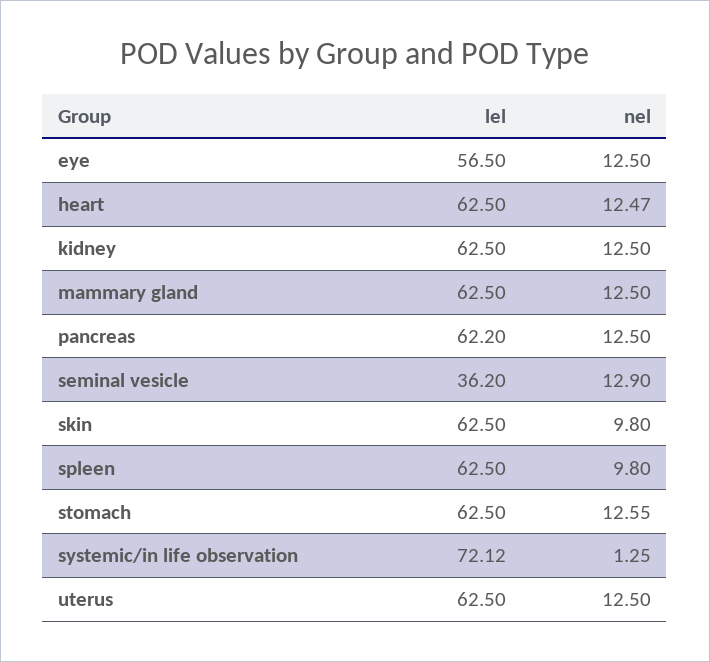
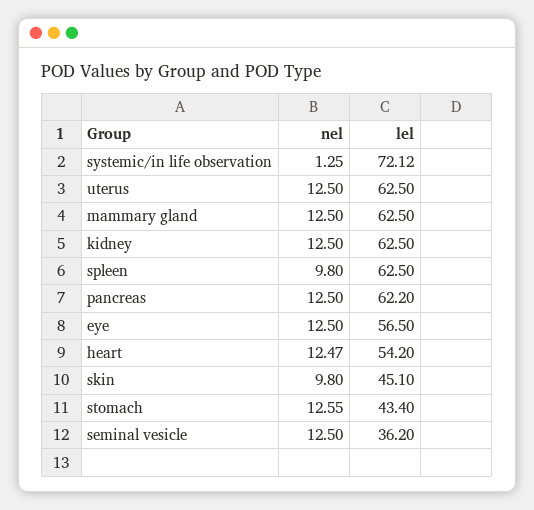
  {
    "lel": {
      "eye": 56.5,
-     "heart": 62.5,
+     "heart": 54.2,
      "kidney": 62.5,
      "mammary gland": 62.5,
      "pancreas": 62.2,
      "seminal vesicle": 36.2,
-     "skin": 62.5,
+     "skin": 45.1,
      "spleen": 62.5,
-     "stomach": 62.5,
+     "stomach": 43.4,
      "systemic/in life observation": 72.12,
      "uterus": 62.5
    },
    "nel": {
      "eye": 12.5,
      "heart": 12.47,
      "kidney": 12.5,
      "mammary gland": 12.5,
      "pancreas": 12.5,
-     "seminal vesicle": 12.9,
+     "seminal vesicle": 12.5,
      "skin": 9.8,
      "spleen": 9.8,
      "stomach": 12.55,
      "systemic/in life observation": 1.25,
      "uterus": 12.5
    }
  }

